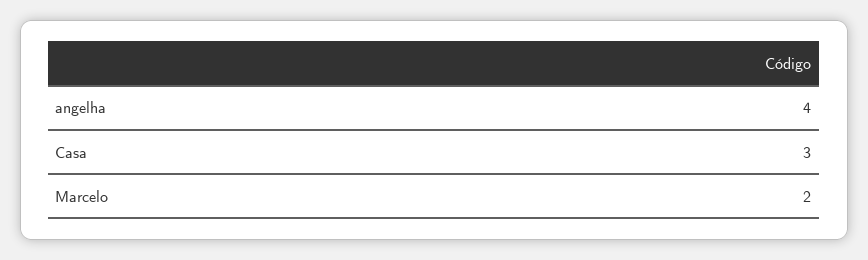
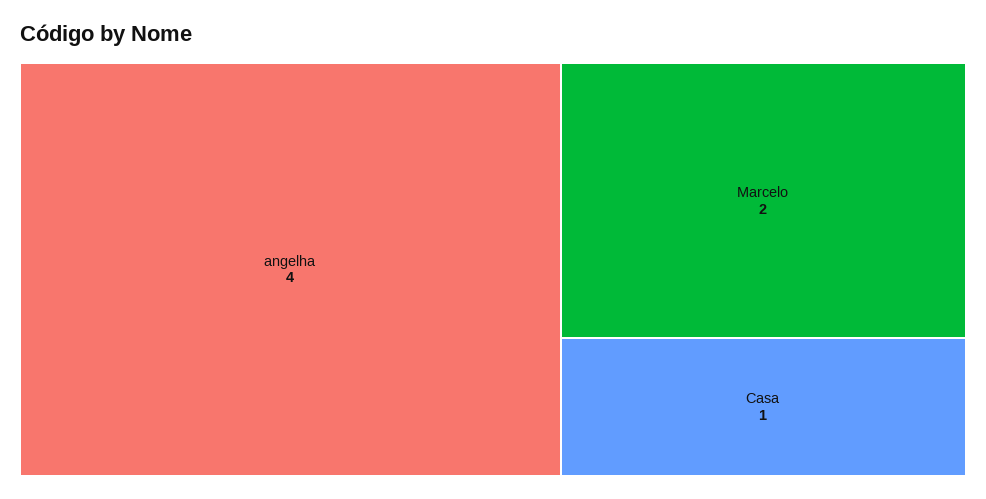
  {
    "angelha": 4,
-   "Casa": 3,
+   "Casa": 1,
    "Marcelo": 2
  }

